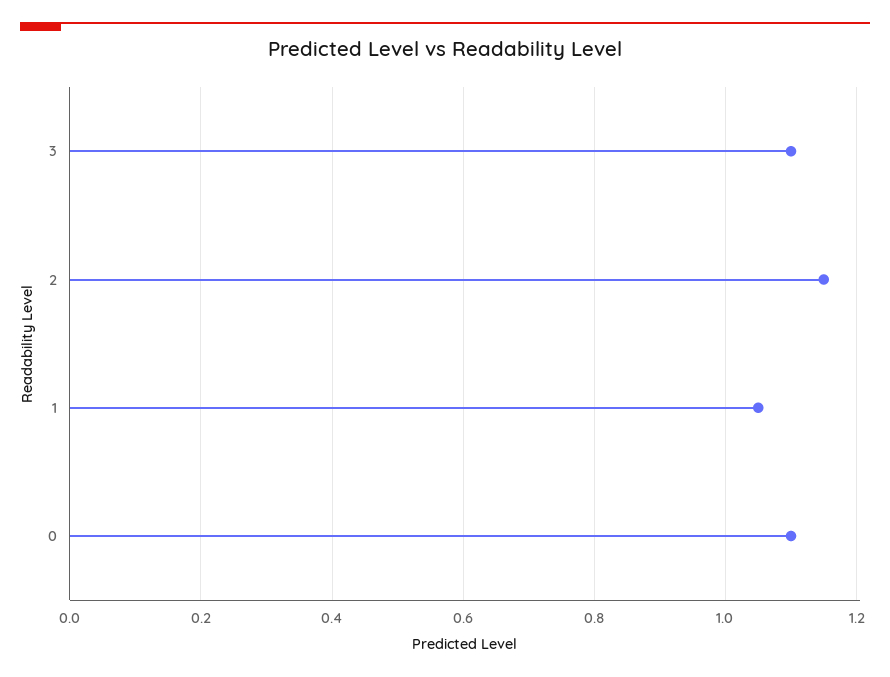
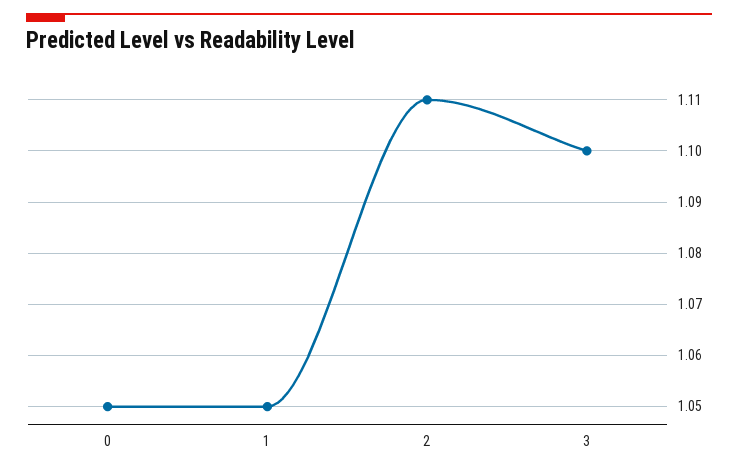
  {
    "3": 1.1,
-   "2": 1.15,
+   "2": 1.11,
    "1": 1.05,
-   "0": 1.1
+   "0": 1.05
  }

